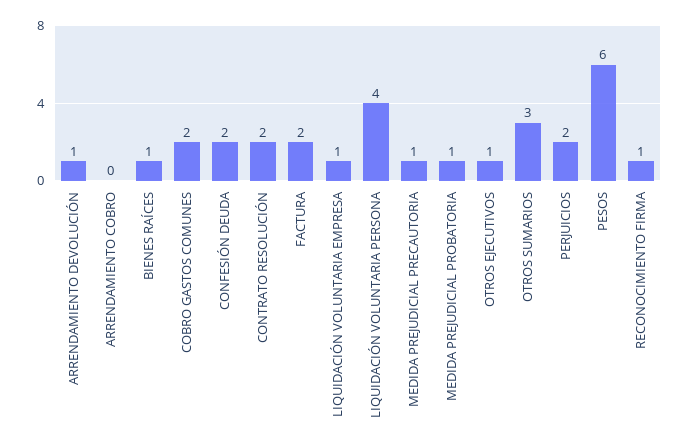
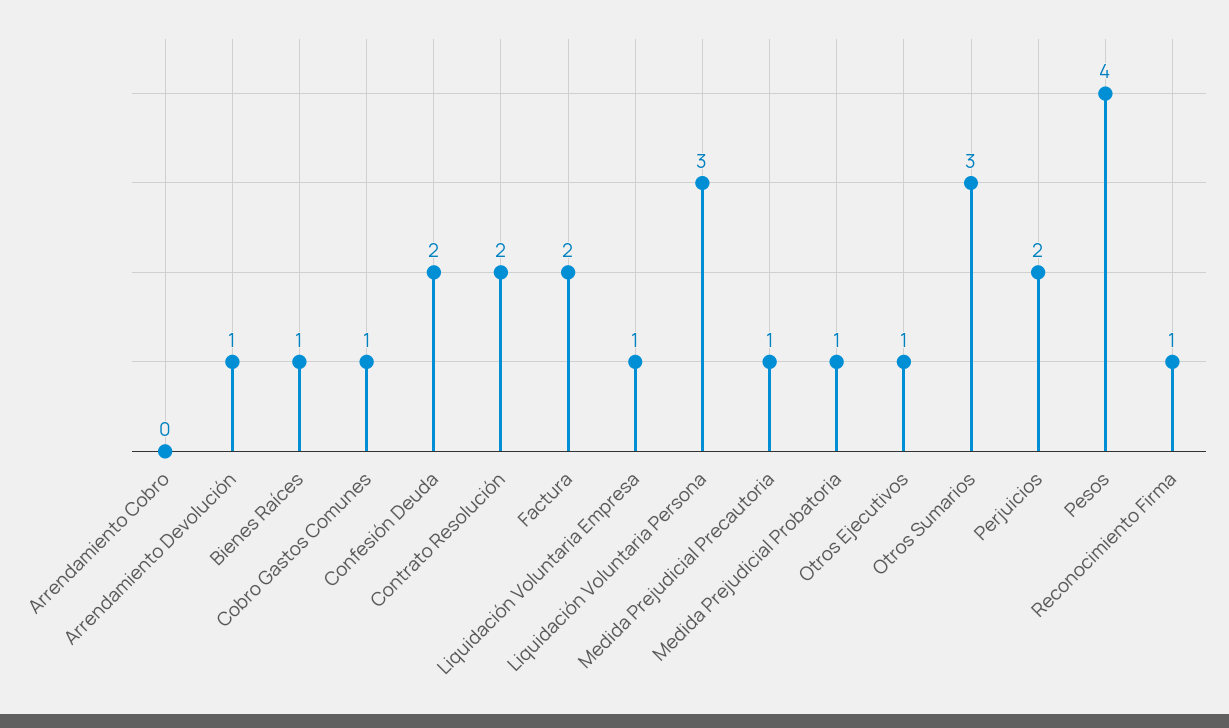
  {
    "ARRENDAMIENTO DEVOLUCIÓN": 1,
    "ARRENDAMIENTO COBRO": 0,
    "BIENES RAÍCES": 1,
-   "COBRO GASTOS COMUNES": 2,
+   "COBRO GASTOS COMUNES": 1,
    "CONFESIÓN DEUDA": 2,
    "CONTRATO RESOLUCIÓN": 2,
    "FACTURA": 2,
    "LIQUIDACIÓN VOLUNTARIA EMPRESA": 1,
-   "LIQUIDACIÓN VOLUNTARIA PERSONA": 4,
+   "LIQUIDACIÓN VOLUNTARIA PERSONA": 3,
    "MEDIDA PREJUDICIAL PRECAUTORIA": 1,
    "MEDIDA PREJUDICIAL PROBATORIA": 1,
    "OTROS EJECUTIVOS": 1,
    "OTROS SUMARIOS": 3,
    "PERJUICIOS": 2,
-   "PESOS": 6,
+   "PESOS": 4,
    "RECONOCIMIENTO FIRMA": 1
  }

